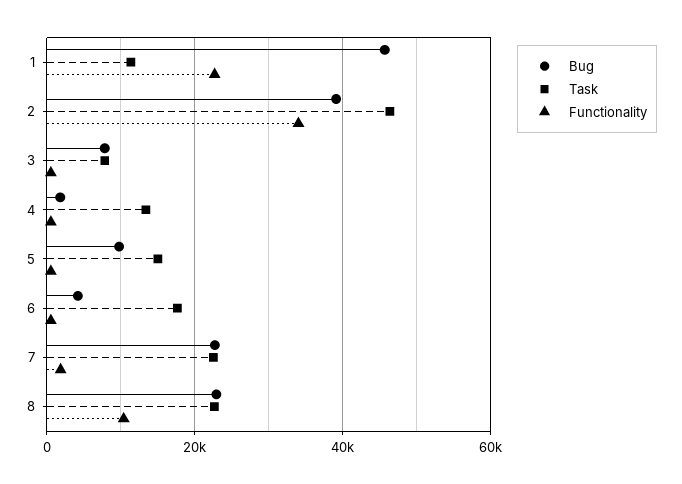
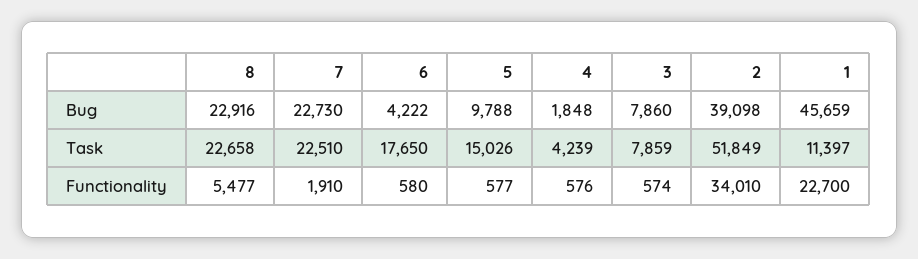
  {
    "Bug": {
      "1": 45659,
      "2": 39098,
      "3": 7860,
      "4": 1848,
      "5": 9788,
      "6": 4222,
      "7": 22730,
      "8": 22916
    },
    "Task": {
      "1": 11397,
-     "2": 46000,
+     "2": 51849,
      "3": 7859,
-     "4": 14000,
+     "4": 4239,
      "5": 15026,
      "6": 17650,
      "7": 22510,
      "8": 22658
    },
    "Functionality": {
      "1": 22700,
      "2": 34010,
      "3": 574,
      "4": 576,
      "5": 577,
      "6": 580,
      "7": 1910,
-     "8": 10000
+     "8": 5477
    }
  }

